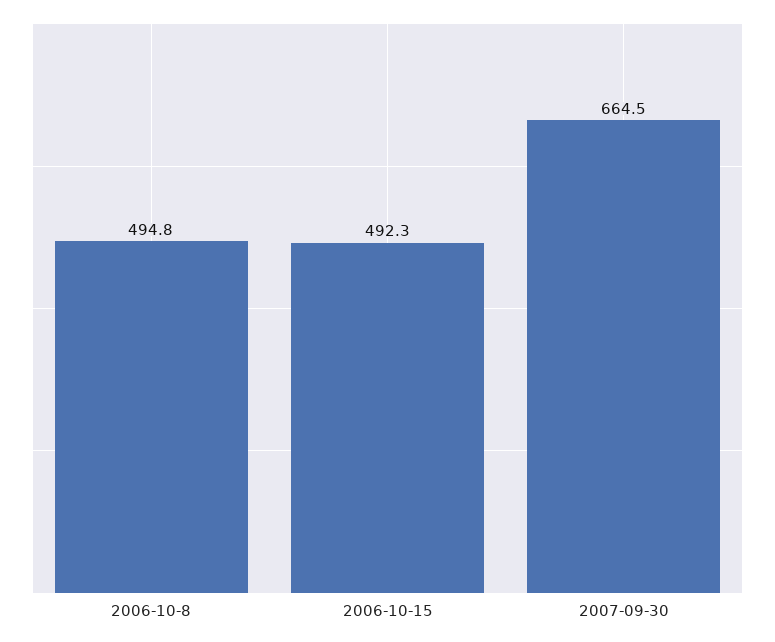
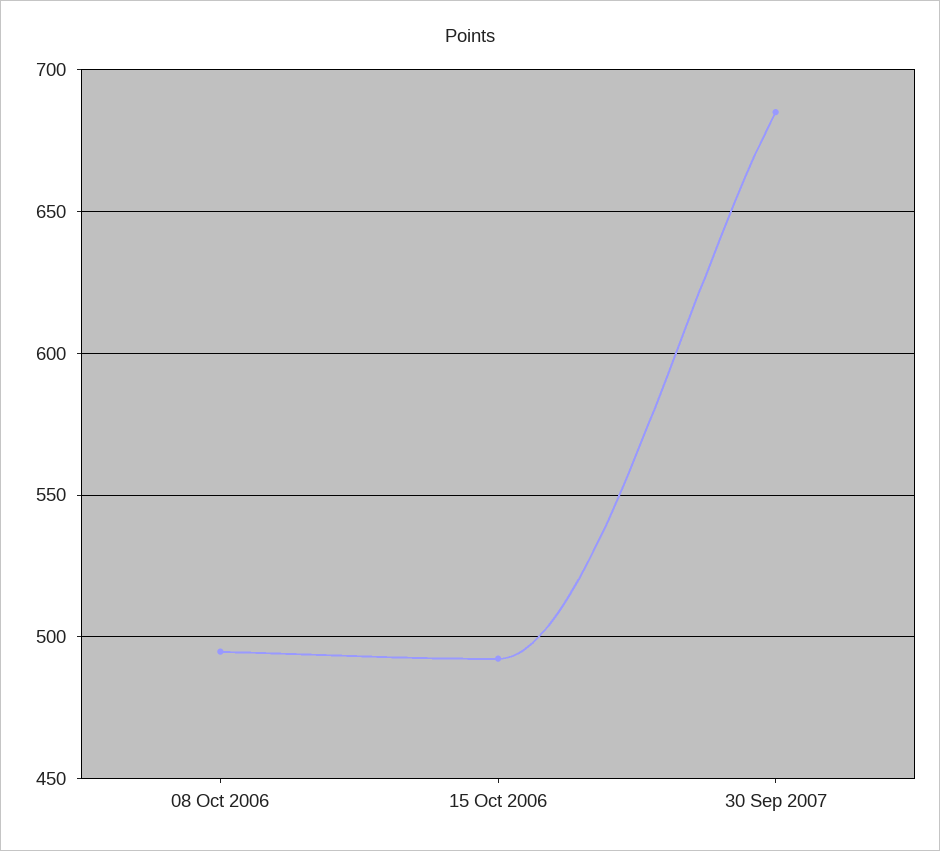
  {
    "2006-10-8": 494.8,
    "2006-10-15": 492.3,
-   "2007-09-30": 664.5
+   "2007-09-30": 685
  }

